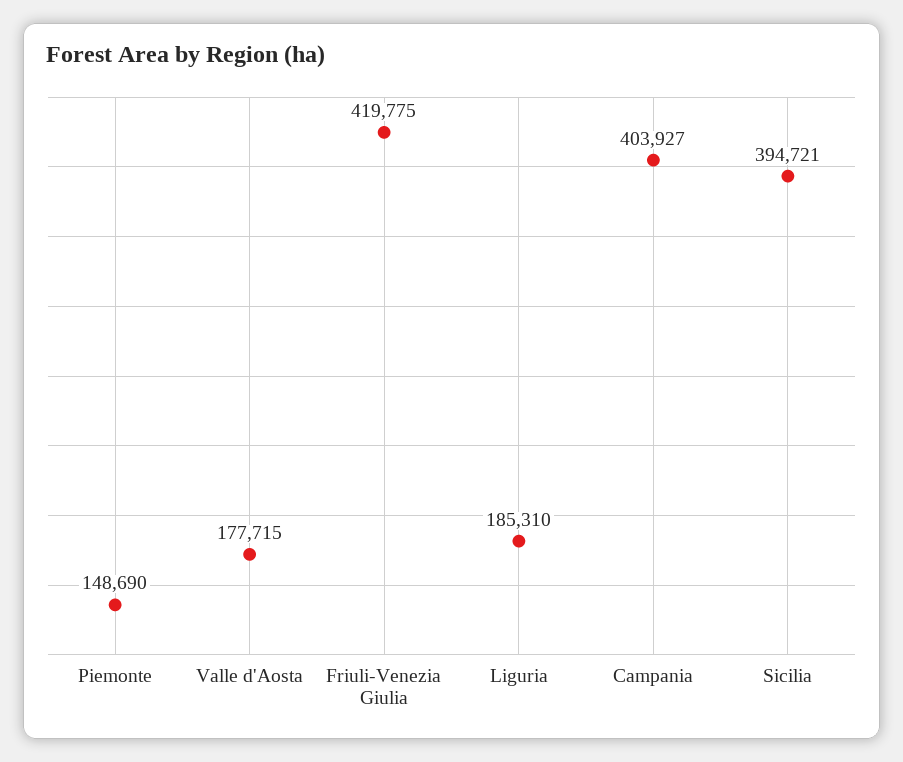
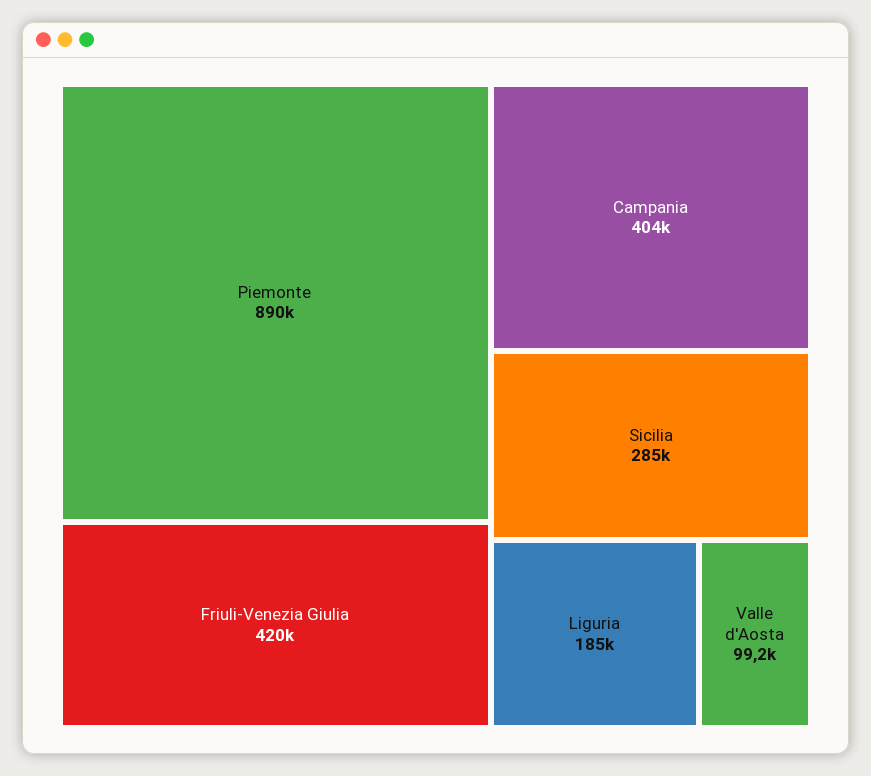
  {
-   "Piemonte": 148690,
+   "Piemonte": 890000,
-   "Valle d'Aosta": 177715,
+   "Valle d'Aosta": 99200,
    "Friuli-Venezia Giulia": 419775,
    "Liguria": 185310,
    "Campania": 403927,
-   "Sicilia": 394721
+   "Sicilia": 285000
  }

